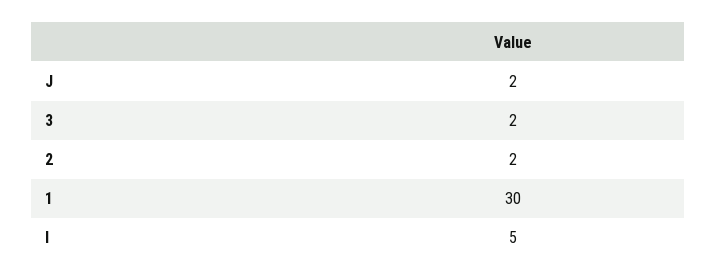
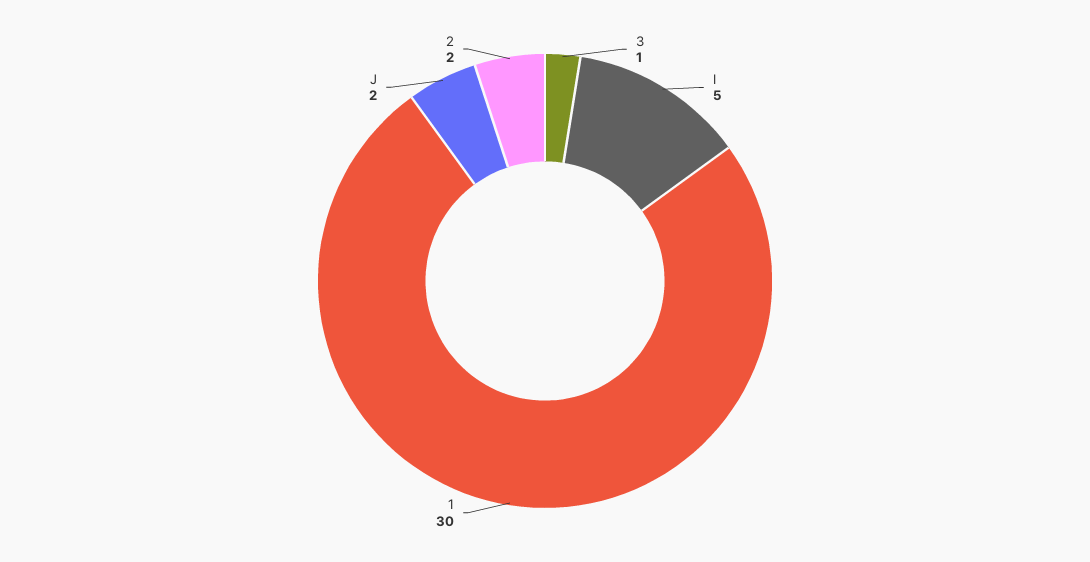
  {
    "J": 2,
-   "3": 2,
+   "3": 1,
    "2": 2,
    "1": 30,
    "I": 5
  }

